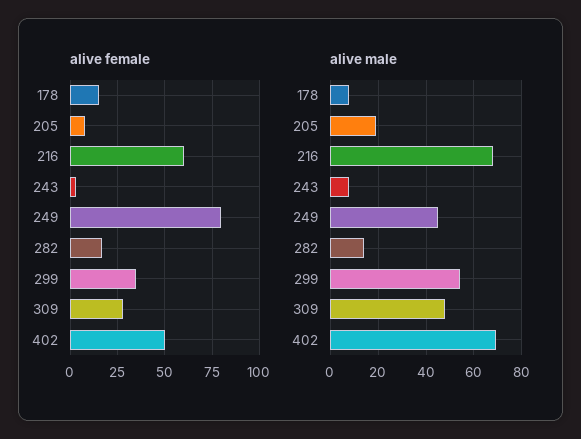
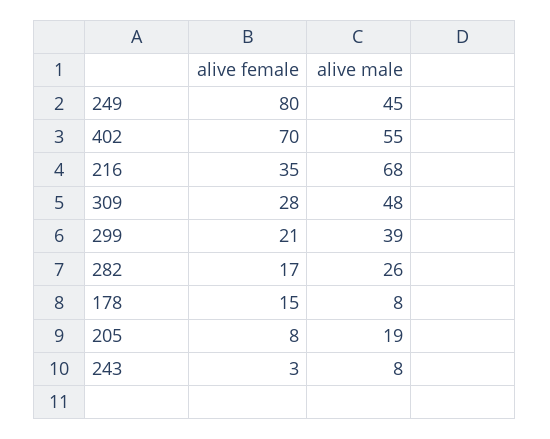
  {
    "alive female": {
      "178": 15,
      "205": 8,
-     "216": 60,
+     "216": 35,
      "243": 3,
      "249": 80,
      "282": 17,
-     "299": 35,
+     "299": 21,
      "309": 28,
-     "402": 50
+     "402": 70
    },
    "alive male": {
      "178": 8,
      "205": 19,
      "216": 68,
      "243": 8,
      "249": 45,
-     "282": 15,
+     "282": 26,
-     "299": 55,
+     "299": 39,
      "309": 48,
-     "402": 70
+     "402": 55
    }
  }

